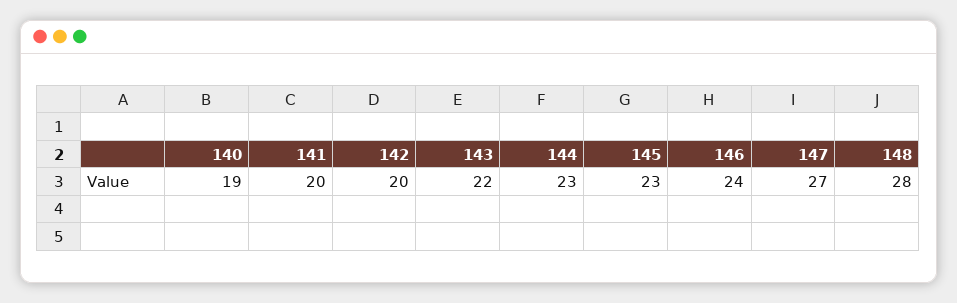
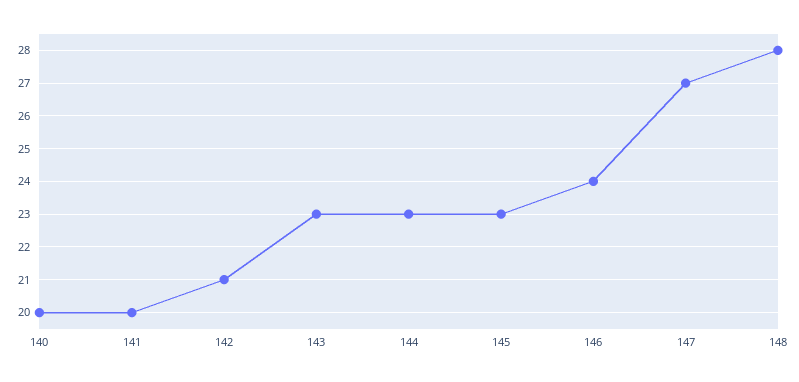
  {
-   "140": 19,
+   "140": 20,
    "141": 20,
-   "142": 20,
+   "142": 21,
-   "143": 22,
+   "143": 23,
    "144": 23,
    "145": 23,
    "146": 24,
    "147": 27,
    "148": 28
  }

